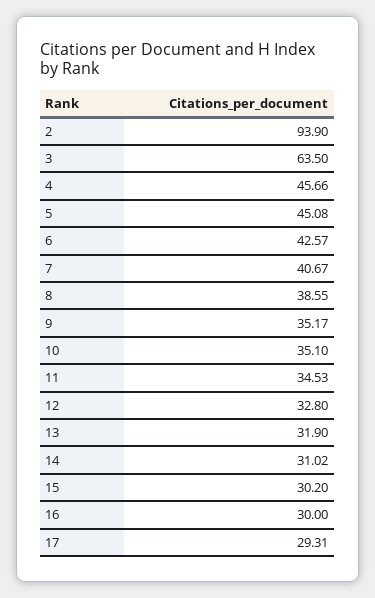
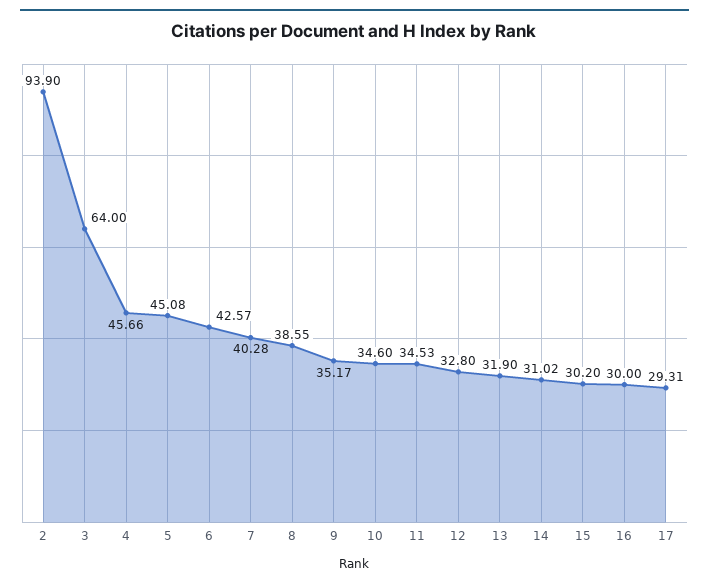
  {
    "2": 93.9,
-   "3": 63.5,
+   "3": 64,
    "4": 45.66,
    "5": 45.08,
    "6": 42.57,
-   "7": 40.67,
+   "7": 40.28,
    "8": 38.55,
    "9": 35.17,
-   "10": 35.1,
+   "10": 34.6,
    "11": 34.53,
    "12": 32.8,
    "13": 31.9,
    "14": 31.02,
    "15": 30.2,
    "16": 30,
    "17": 29.31
  }

